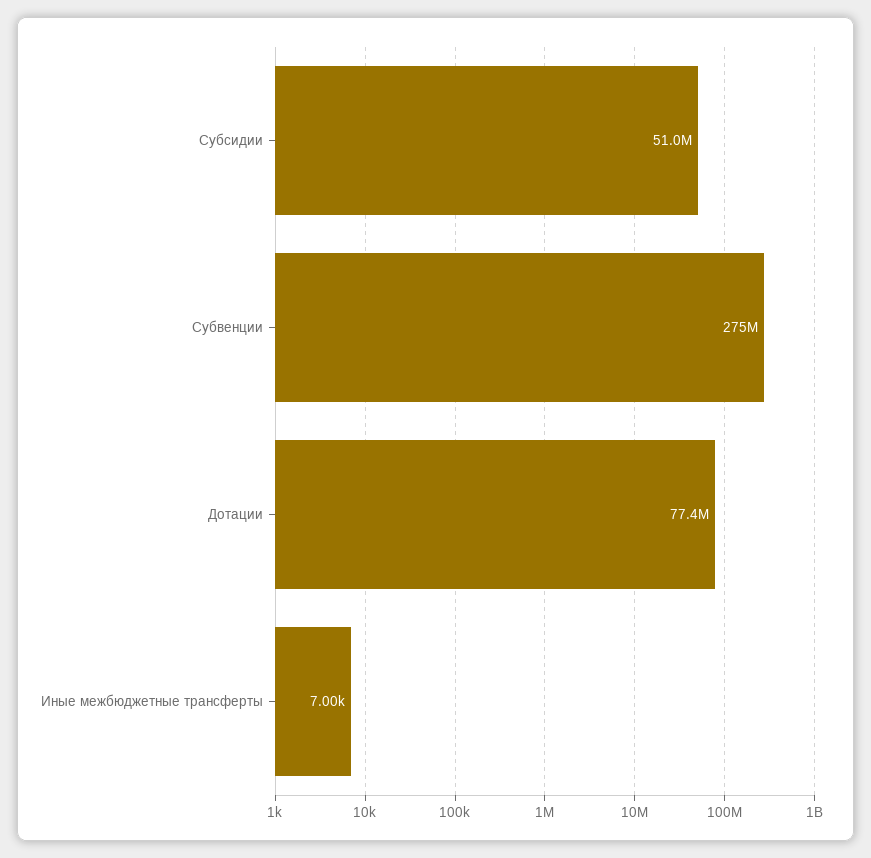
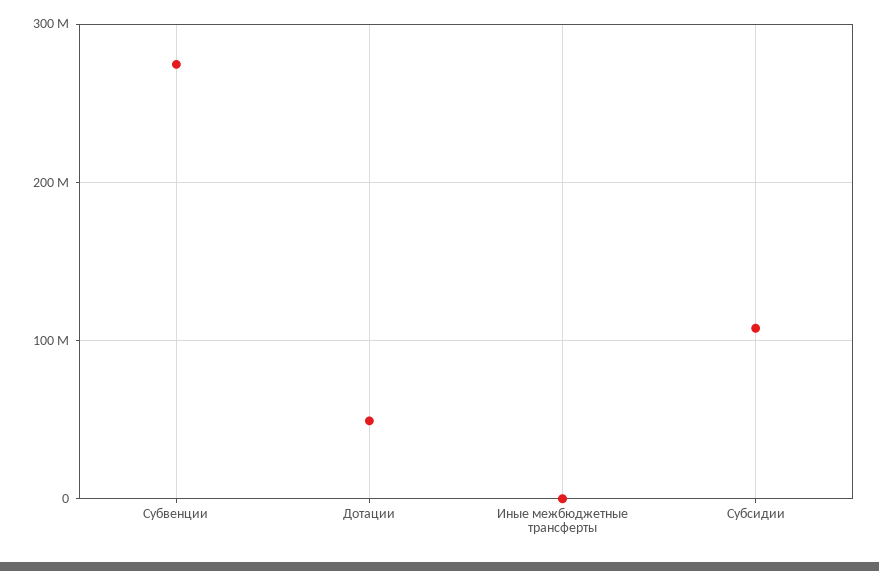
  {
-   "Субсидии": 51000000,
+   "Субсидии": 110000000,
    "Субвенции": 275000000,
-   "Дотации": 77400000,
+   "Дотации": 50000000,
    "Иные межбюджетные трансферты": 7000
  }

